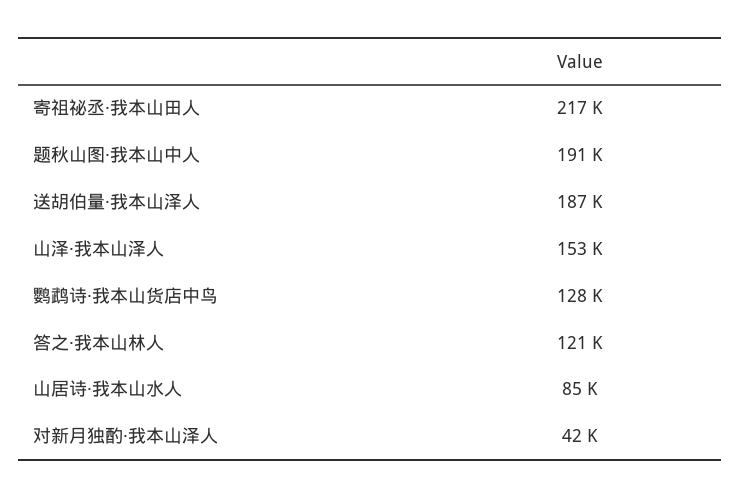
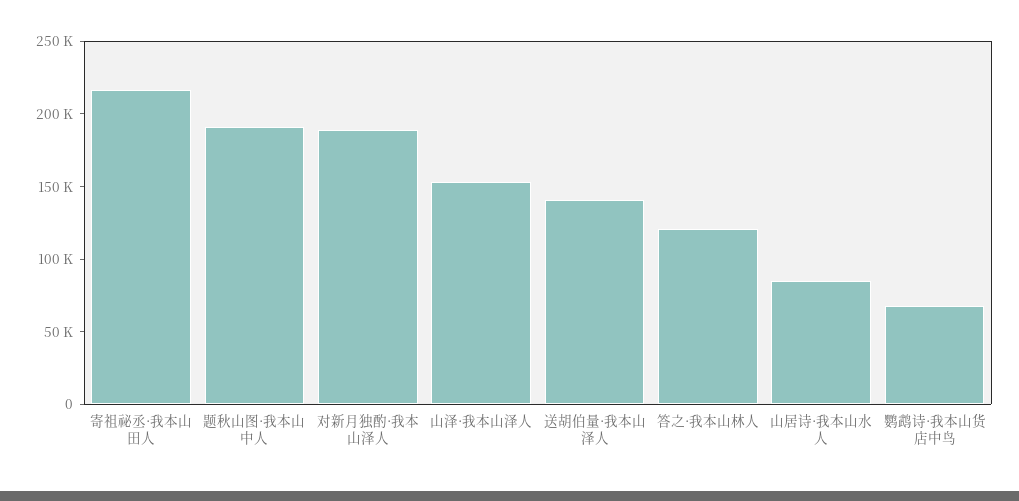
  {
    "寄祖祕丞·我本山田人": 217000,
    "题秋山图·我本山中人": 191000,
-   "送胡伯量·我本山泽人": 187000,
+   "送胡伯量·我本山泽人": 140000,
    "山泽·我本山泽人": 153000,
-   "鹦鹉诗·我本山货店中鸟": 128000,
+   "鹦鹉诗·我本山货店中鸟": 70000,
    "答之·我本山林人": 121000,
    "山居诗·我本山水人": 85000,
-   "对新月独酌·我本山泽人": 42000
+   "对新月独酌·我本山泽人": 190000
  }

